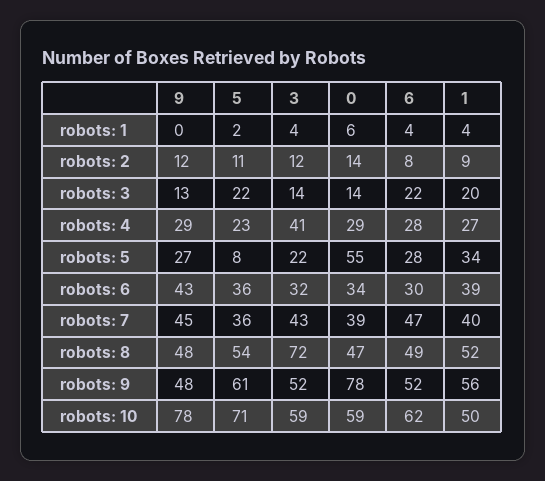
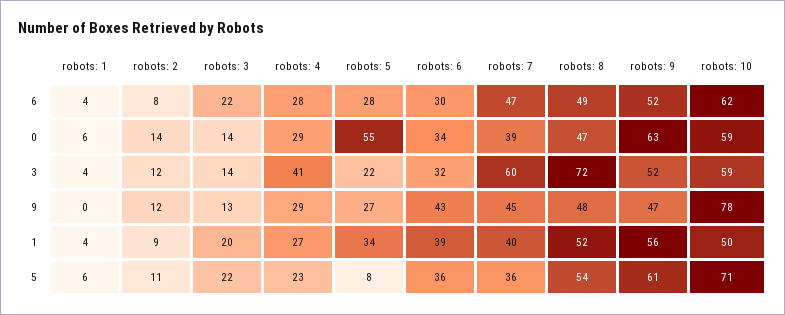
  {
    "9": {
      "robots: 1": 0,
      "robots: 2": 12,
      "robots: 3": 13,
      "robots: 4": 29,
      "robots: 5": 27,
      "robots: 6": 43,
      "robots: 7": 45,
      "robots: 8": 48,
-     "robots: 9": 48,
+     "robots: 9": 47,
      "robots: 10": 78
    },
    "5": {
-     "robots: 1": 2,
+     "robots: 1": 6,
      "robots: 2": 11,
      "robots: 3": 22,
      "robots: 4": 23,
      "robots: 5": 8,
      "robots: 6": 36,
      "robots: 7": 36,
      "robots: 8": 54,
      "robots: 9": 61,
      "robots: 10": 71
    },
    "3": {
      "robots: 1": 4,
      "robots: 2": 12,
      "robots: 3": 14,
      "robots: 4": 41,
      "robots: 5": 22,
      "robots: 6": 32,
-     "robots: 7": 43,
+     "robots: 7": 60,
      "robots: 8": 72,
      "robots: 9": 52,
      "robots: 10": 59
    },
    "0": {
      "robots: 1": 6,
      "robots: 2": 14,
      "robots: 3": 14,
      "robots: 4": 29,
      "robots: 5": 55,
      "robots: 6": 34,
      "robots: 7": 39,
      "robots: 8": 47,
-     "robots: 9": 78,
+     "robots: 9": 63,
      "robots: 10": 59
    },
    "6": {
      "robots: 1": 4,
      "robots: 2": 8,
      "robots: 3": 22,
      "robots: 4": 28,
      "robots: 5": 28,
      "robots: 6": 30,
      "robots: 7": 47,
      "robots: 8": 49,
      "robots: 9": 52,
      "robots: 10": 62
    },
    "1": {
      "robots: 1": 4,
      "robots: 2": 9,
      "robots: 3": 20,
      "robots: 4": 27,
      "robots: 5": 34,
      "robots: 6": 39,
      "robots: 7": 40,
      "robots: 8": 52,
      "robots: 9": 56,
      "robots: 10": 50
    }
  }

